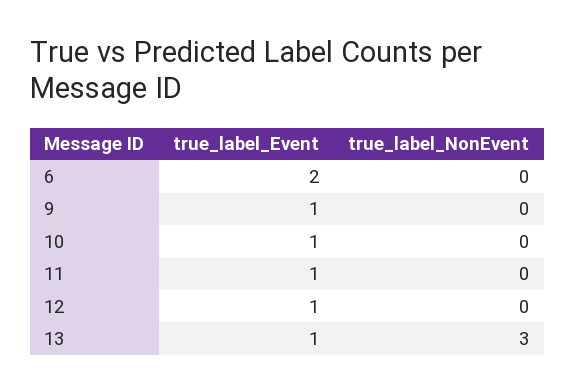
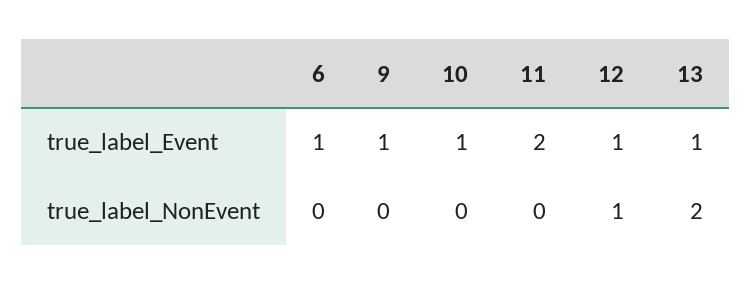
  {
    "true_label_Event": {
-     "6": 2,
+     "6": 1,
      "9": 1,
      "10": 1,
-     "11": 1,
+     "11": 2,
      "12": 1,
      "13": 1
    },
    "true_label_NonEvent": {
      "6": 0,
      "9": 0,
      "10": 0,
      "11": 0,
-     "12": 0,
+     "12": 1,
-     "13": 3
+     "13": 2
    }
  }

